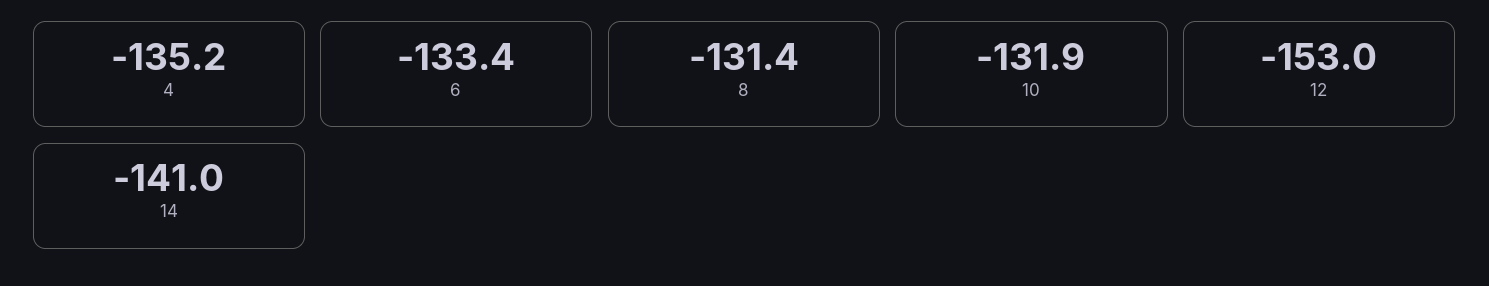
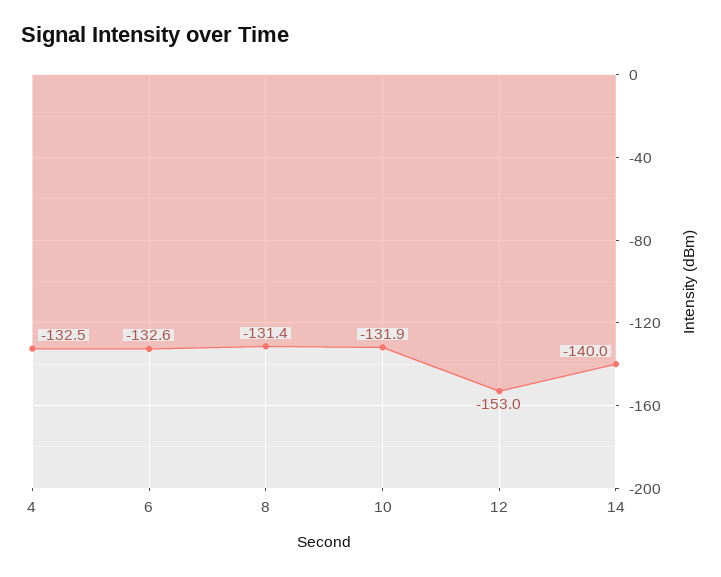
  {
-   "4": -135.2,
+   "4": -132.5,
-   "6": -133.4,
+   "6": -132.6,
    "8": -131.4,
    "10": -131.9,
    "12": -153,
-   "14": -141
+   "14": -140
  }

